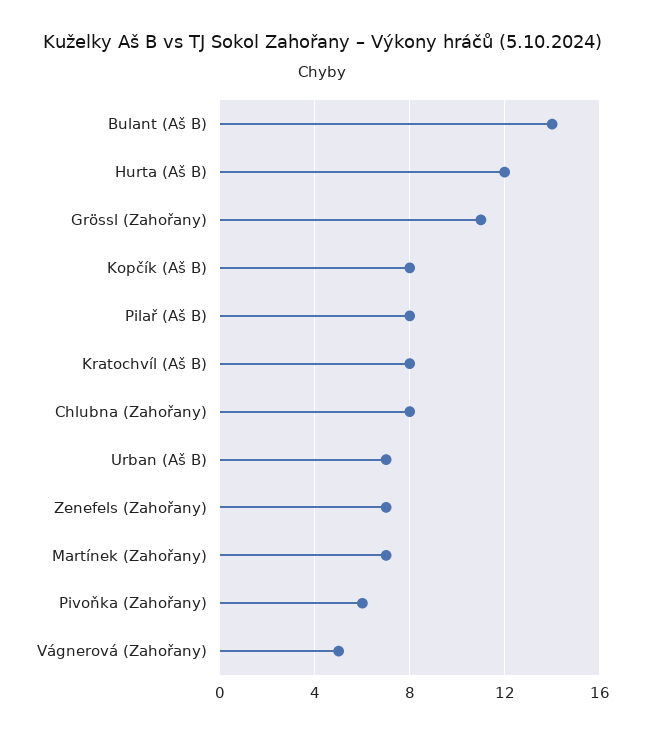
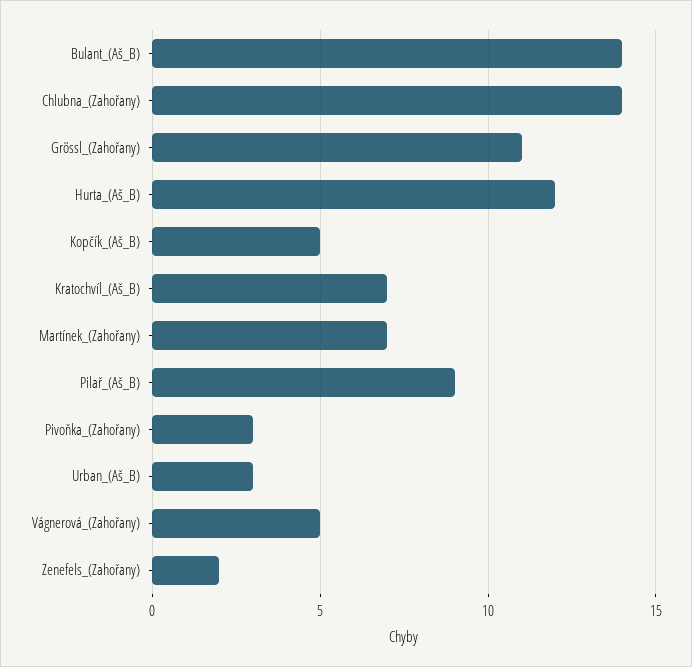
  {
    "Bulant (Aš B)": 14,
    "Hurta (Aš B)": 12,
    "Grössl (Zahořany)": 11,
-   "Kopčík (Aš B)": 8,
+   "Kopčík (Aš B)": 5,
-   "Pilař (Aš B)": 8,
+   "Pilař (Aš B)": 9,
-   "Kratochvíl (Aš B)": 8,
+   "Kratochvíl (Aš B)": 7,
-   "Chlubna (Zahořany)": 8,
+   "Chlubna (Zahořany)": 14,
-   "Urban (Aš B)": 7,
+   "Urban (Aš B)": 3,
-   "Zenefels (Zahořany)": 7,
+   "Zenefels (Zahořany)": 2,
    "Martínek (Zahořany)": 7,
-   "Pivoňka (Zahořany)": 6,
+   "Pivoňka (Zahořany)": 3,
    "Vágnerová (Zahořany)": 5
  }

